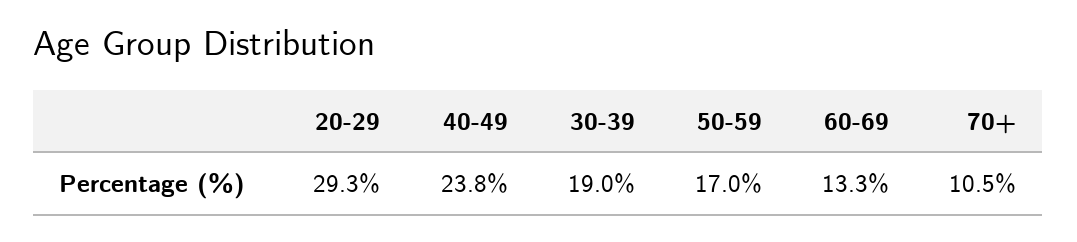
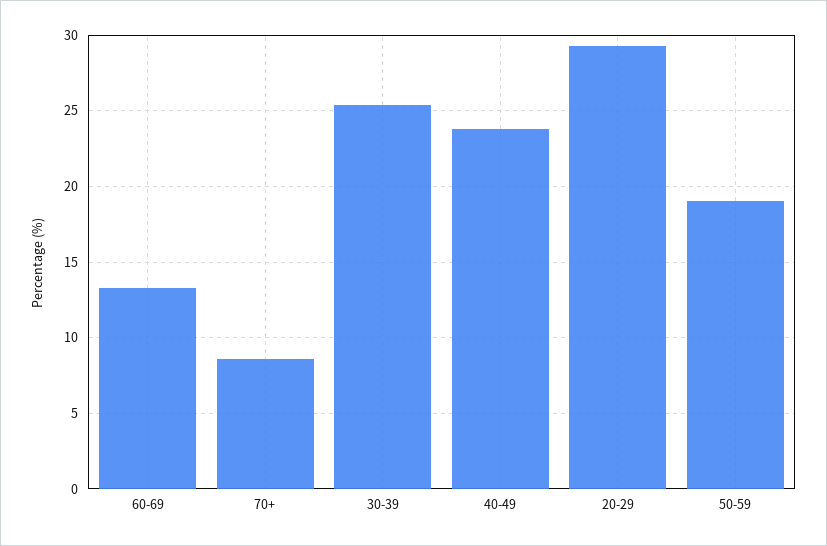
  {
    "20-29": 29.3,
    "40-49": 23.8,
-   "30-39": 19,
+   "30-39": 25.5,
-   "50-59": 17,
+   "50-59": 19,
    "60-69": 13.3,
-   "70+": 10.5
+   "70+": 8.5
  }

